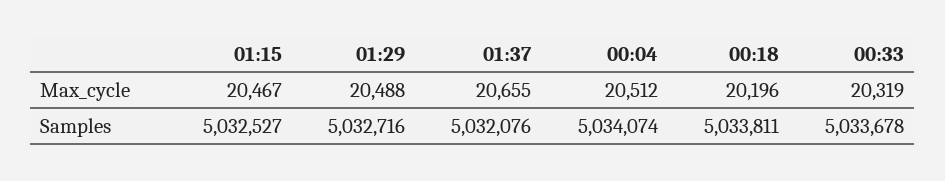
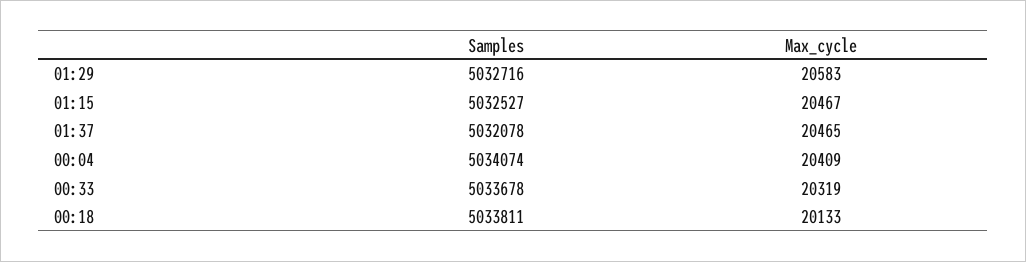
  {
    "01:15": {
      "Max_cycle": 20467,
      "Samples": 5032527
    },
    "01:29": {
-     "Max_cycle": 20488,
+     "Max_cycle": 20583,
      "Samples": 5032716
    },
    "01:37": {
-     "Max_cycle": 20655,
+     "Max_cycle": 20465,
-     "Samples": 5032076
+     "Samples": 5032078
    },
    "00:04": {
-     "Max_cycle": 20512,
+     "Max_cycle": 20409,
      "Samples": 5034074
    },
    "00:18": {
-     "Max_cycle": 20196,
+     "Max_cycle": 20133,
      "Samples": 5033811
    },
    "00:33": {
      "Max_cycle": 20319,
      "Samples": 5033678
    }
  }

